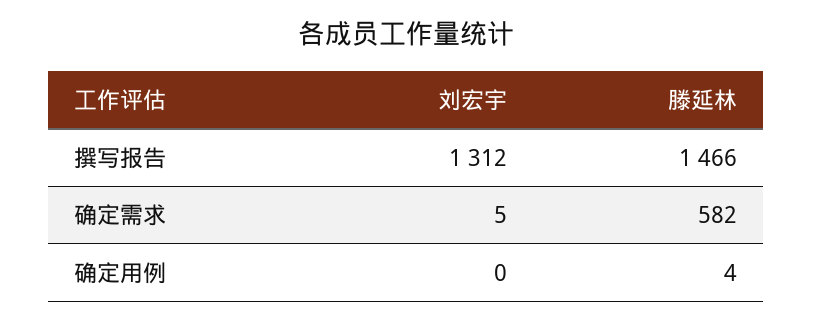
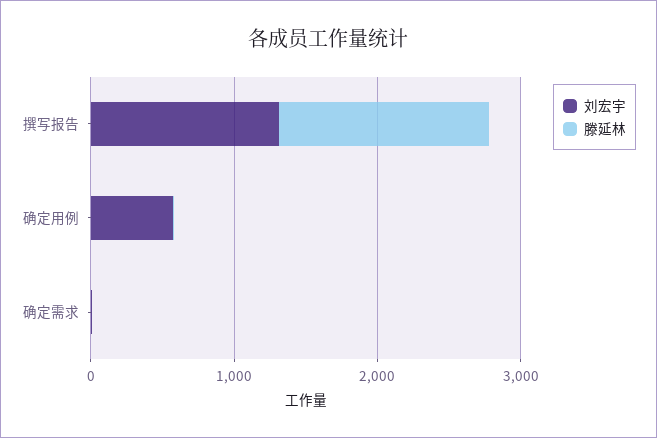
  {
    "刘宏宇": {
      "撰写报告": 1312,
      "确定需求": 5,
-     "确定用例": 0
+     "确定用例": 600
    },
    "滕延林": {
      "撰写报告": 1466,
-     "确定需求": 582,
+     "确定需求": 0,
      "确定用例": 4
    }
  }

